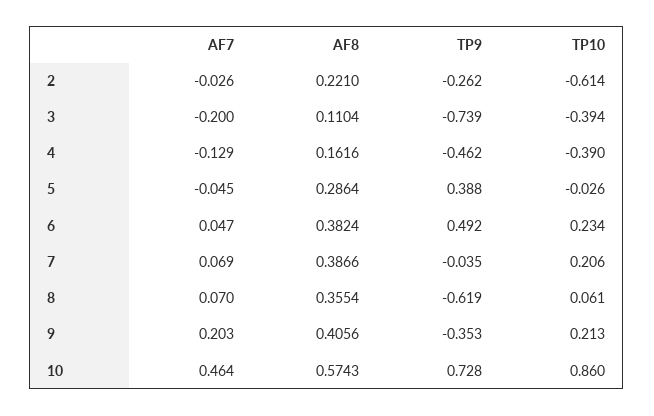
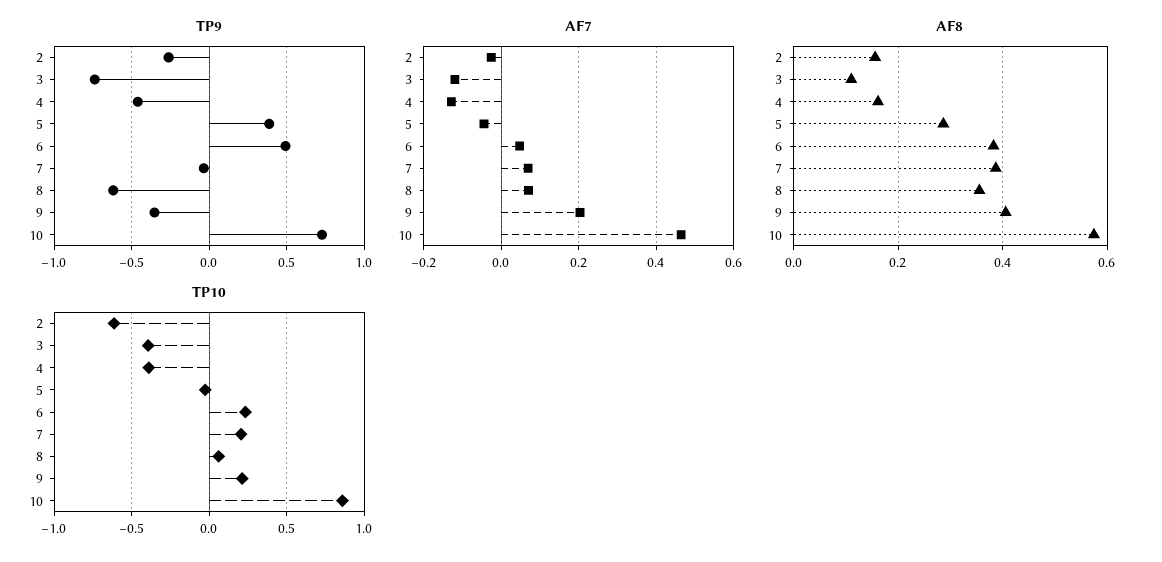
  {
    "AF7": {
      "2": -0.026,
-     "3": -0.2,
+     "3": -0.12,
      "4": -0.129,
      "5": -0.045,
      "6": 0.047,
      "7": 0.069,
      "8": 0.07,
      "9": 0.203,
      "10": 0.464
    },
    "AF8": {
-     "2": 0.221,
+     "2": 0.16,
      "3": 0.1104,
      "4": 0.1616,
      "5": 0.2864,
      "6": 0.3824,
      "7": 0.3866,
      "8": 0.3554,
      "9": 0.4056,
      "10": 0.5743
    },
    "TP9": {
      "2": -0.262,
      "3": -0.739,
      "4": -0.462,
      "5": 0.388,
      "6": 0.492,
      "7": -0.035,
      "8": -0.619,
      "9": -0.353,
      "10": 0.728
    },
    "TP10": {
      "2": -0.614,
      "3": -0.394,
      "4": -0.39,
      "5": -0.026,
      "6": 0.234,
      "7": 0.206,
      "8": 0.061,
      "9": 0.213,
      "10": 0.86
    }
  }

